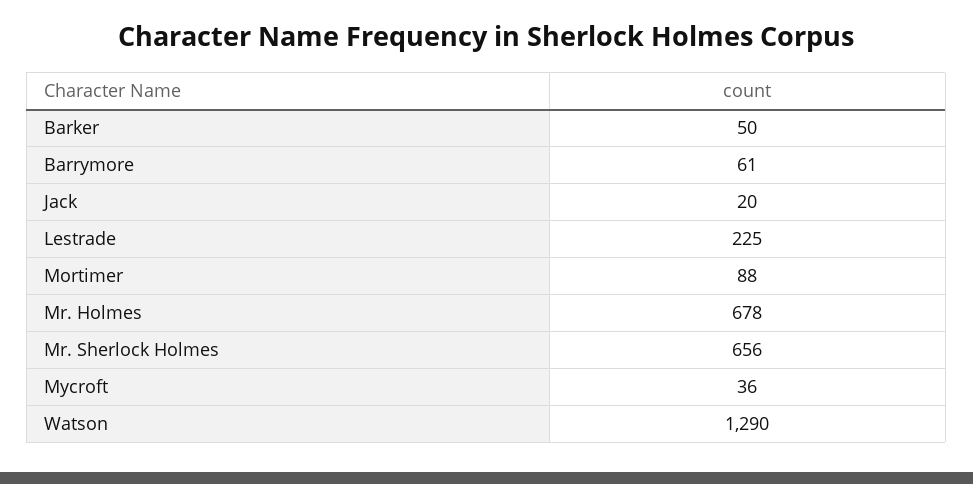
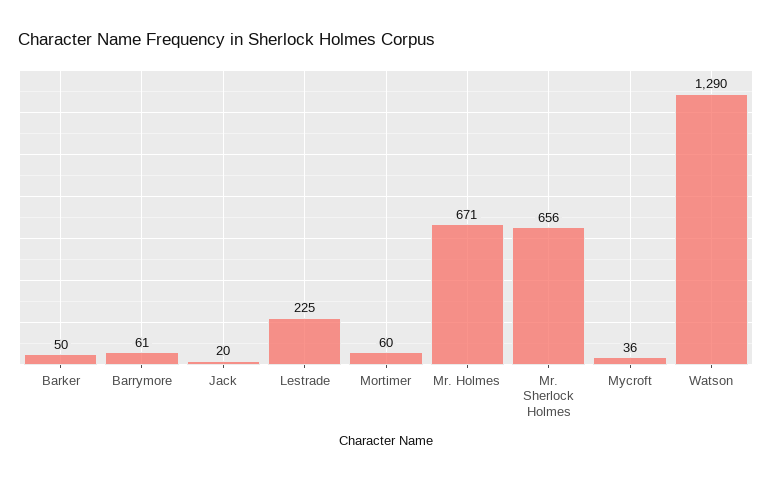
  {
    "Barker": 50,
    "Barrymore": 61,
    "Jack": 20,
    "Lestrade": 225,
-   "Mortimer": 88,
+   "Mortimer": 60,
-   "Mr. Holmes": 678,
+   "Mr. Holmes": 671,
    "Mr. Sherlock Holmes": 656,
    "Mycroft": 36,
    "Watson": 1290
  }

